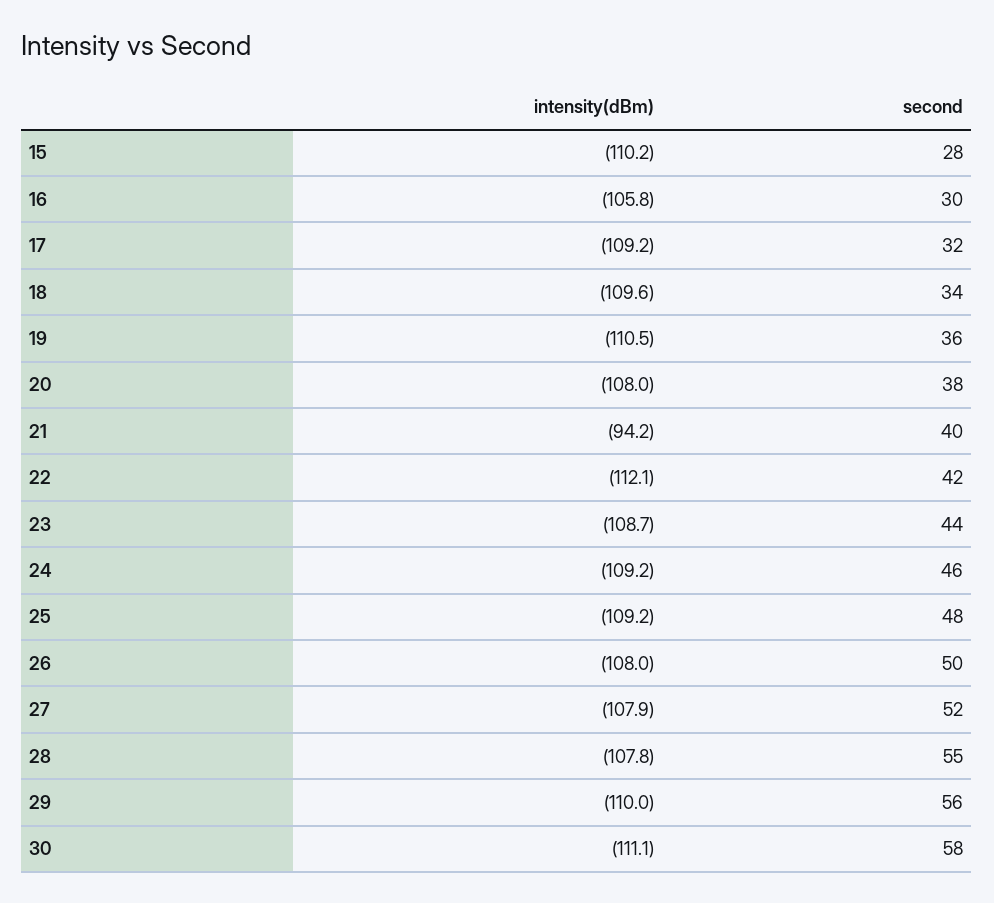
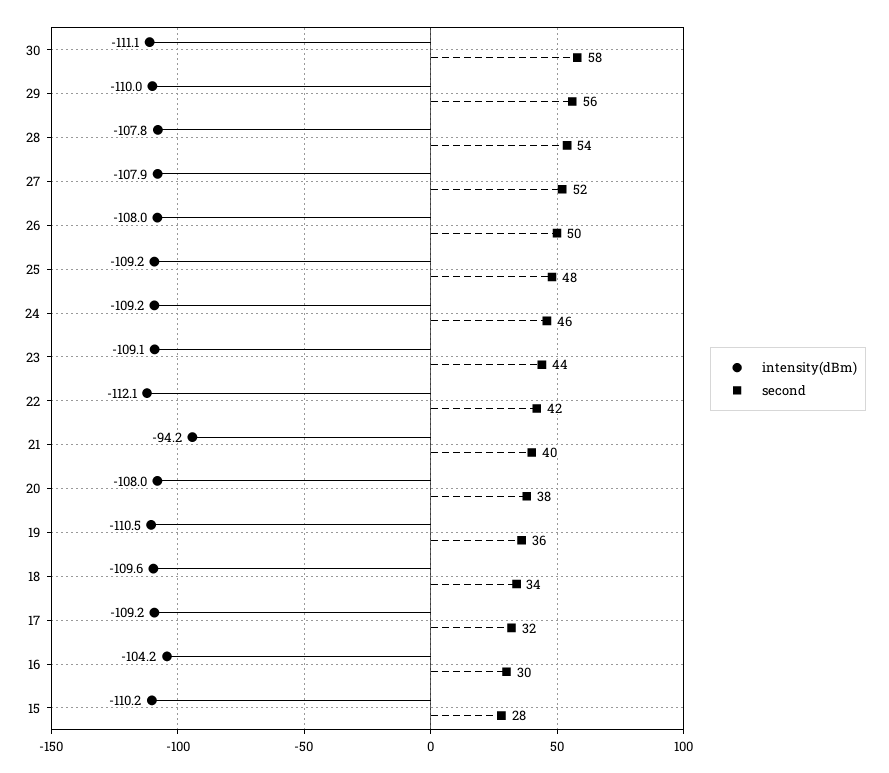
  {
    "intensity(dBm)": {
      "15": -110.2,
-     "16": -105.8,
+     "16": -104.2,
      "17": -109.2,
      "18": -109.6,
      "19": -110.5,
      "20": -108,
      "21": -94.2,
      "22": -112.1,
-     "23": -108.7,
+     "23": -109.1,
      "24": -109.2,
      "25": -109.2,
      "26": -108,
      "27": -107.9,
      "28": -107.8,
      "29": -110,
      "30": -111.1
    },
    "second": {
      "15": 28,
      "16": 30,
      "17": 32,
      "18": 34,
      "19": 36,
      "20": 38,
      "21": 40,
      "22": 42,
      "23": 44,
      "24": 46,
      "25": 48,
      "26": 50,
      "27": 52,
-     "28": 55,
+     "28": 54,
      "29": 56,
      "30": 58
    }
  }

